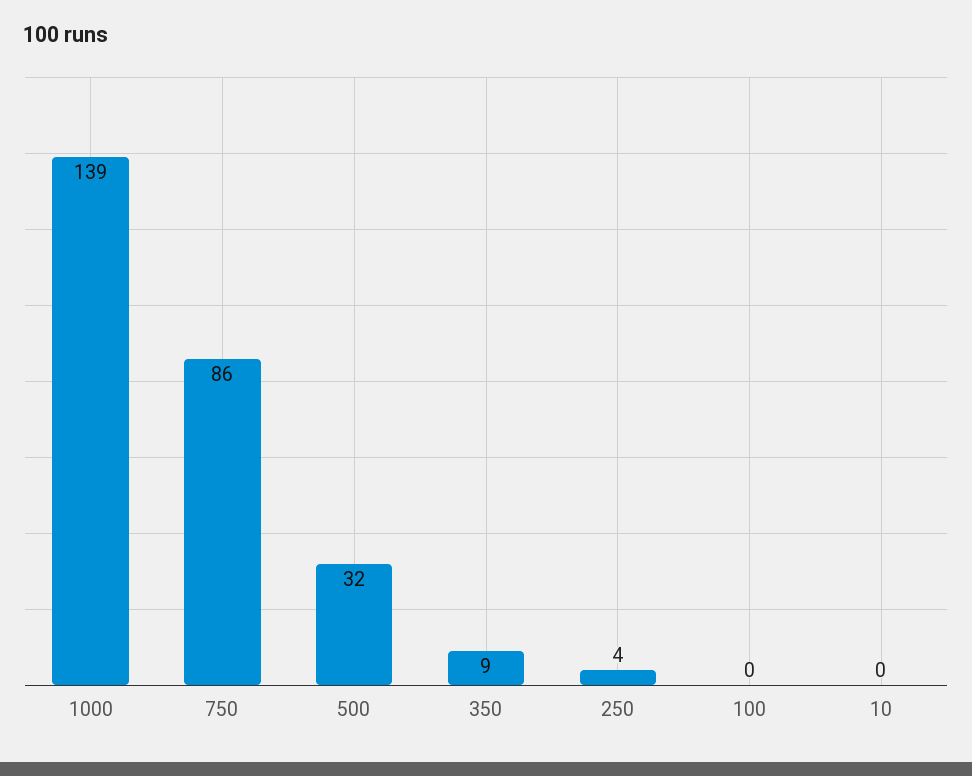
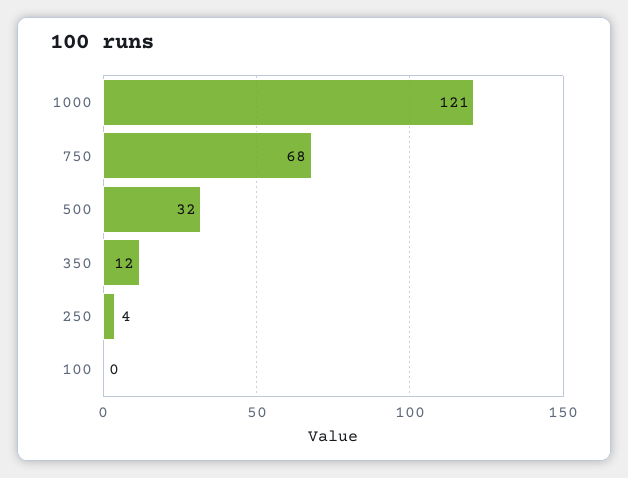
  {
-   "1000": 139,
+   "1000": 121,
-   "750": 86,
+   "750": 68,
    "500": 32,
-   "350": 9,
+   "350": 12,
    "250": 4,
-   "100": 0,
+   "100": 0
-   "10": 0
  }

